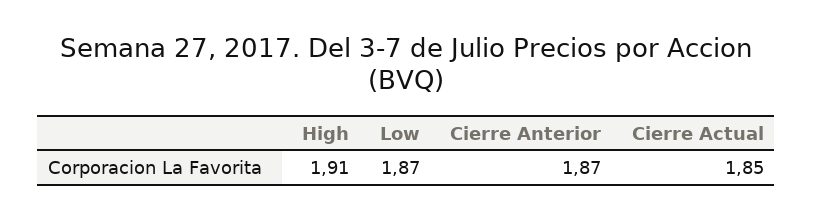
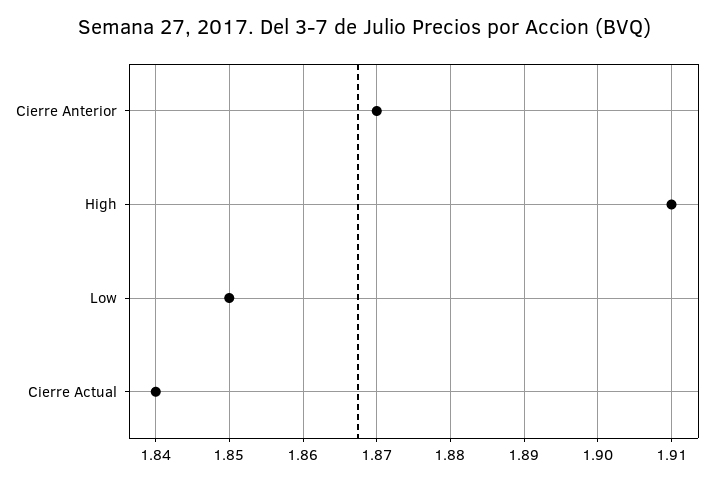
  {
    "High": 1.91,
-   "Low": 1.87,
+   "Low": 1.85,
    "Cierre Anterior": 1.87,
-   "Cierre Actual": 1.85
+   "Cierre Actual": 1.84
  }

